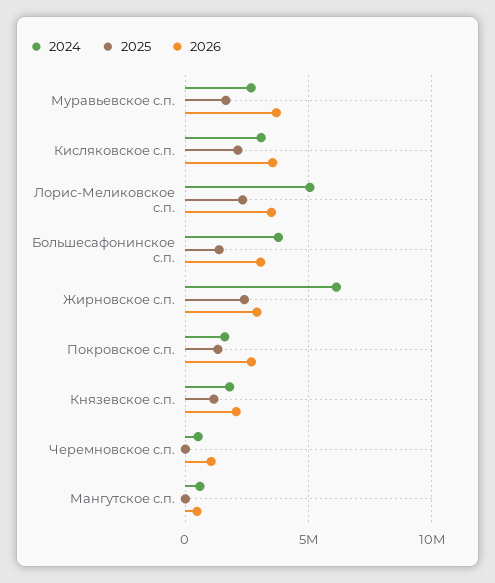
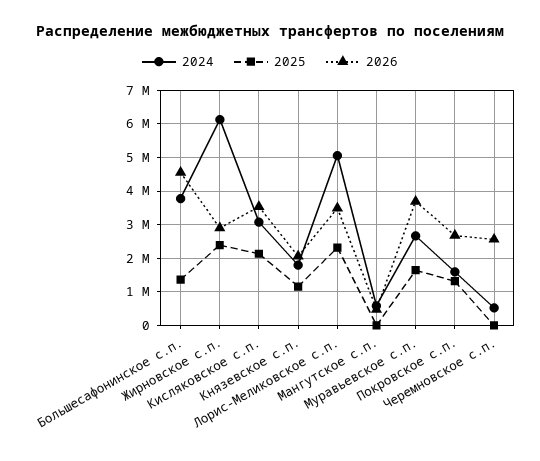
  {
    "2024": {
      "Муравьевское с.п.": 2600000,
      "Кисляковское с.п.": 3000000,
      "Лорис-Меликовское с.п.": 5000000,
      "Большесафонинское с.п.": 3800000,
      "Жирновское с.п.": 6200000,
      "Покровское с.п.": 1600000,
      "Князевское с.п.": 1800000,
      "Черемновское с.п.": 600000,
      "Мангутское с.п.": 600000
    },
    "2025": {
      "Муравьевское с.п.": 1600000,
      "Кисляковское с.п.": 2200000,
      "Лорис-Меликовское с.п.": 2400000,
      "Большесафонинское с.п.": 1400000,
      "Жирновское с.п.": 2400000,
      "Покровское с.п.": 1400000,
      "Князевское с.п.": 1200000,
      "Черемновское с.п.": 0,
      "Мангутское с.п.": 0
    },
    "2026": {
      "Муравьевское с.п.": 3600000,
      "Кисляковское с.п.": 3600000,
      "Лорис-Меликовское с.п.": 3400000,
-     "Большесафонинское с.п.": 3000000,
+     "Большесафонинское с.п.": 4600000,
      "Жирновское с.п.": 2800000,
      "Покровское с.п.": 2600000,
      "Князевское с.п.": 2000000,
-     "Черемновское с.п.": 1000000,
+     "Черемновское с.п.": 2600000,
      "Мангутское с.п.": 400000
    }
  }

